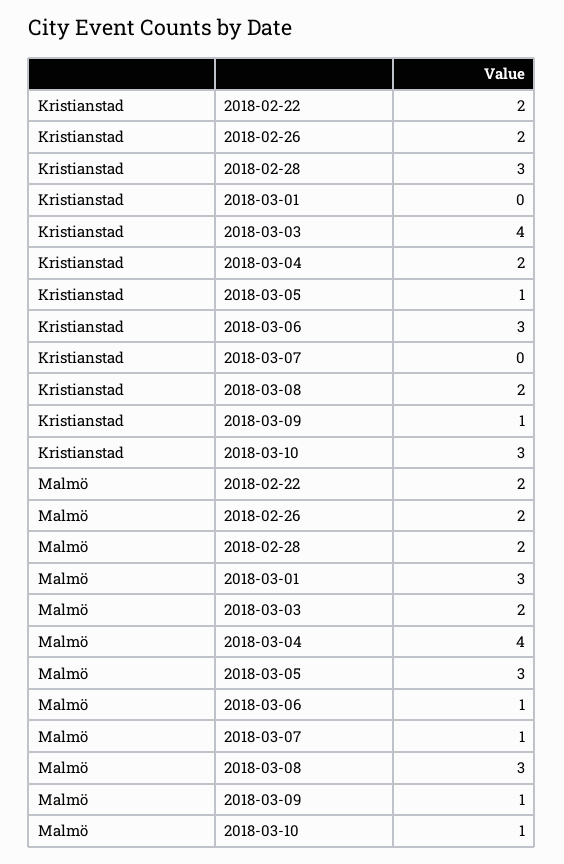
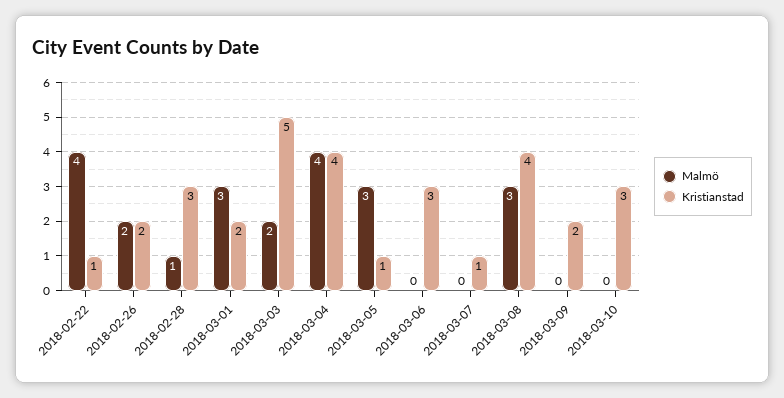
  {
    "Kristianstad": {
-     "2018-02-22": 2,
+     "2018-02-22": 1,
      "2018-02-26": 2,
      "2018-02-28": 3,
-     "2018-03-01": 0,
+     "2018-03-01": 2,
-     "2018-03-03": 4,
+     "2018-03-03": 5,
-     "2018-03-04": 2,
+     "2018-03-04": 4,
      "2018-03-05": 1,
      "2018-03-06": 3,
-     "2018-03-07": 0,
+     "2018-03-07": 1,
-     "2018-03-08": 2,
+     "2018-03-08": 4,
-     "2018-03-09": 1,
+     "2018-03-09": 2,
      "2018-03-10": 3
    },
    "Malmö": {
-     "2018-02-22": 2,
+     "2018-02-22": 4,
      "2018-02-26": 2,
-     "2018-02-28": 2,
+     "2018-02-28": 1,
      "2018-03-01": 3,
      "2018-03-03": 2,
      "2018-03-04": 4,
      "2018-03-05": 3,
-     "2018-03-06": 1,
+     "2018-03-06": 0,
-     "2018-03-07": 1,
+     "2018-03-07": 0,
      "2018-03-08": 3,
-     "2018-03-09": 1,
+     "2018-03-09": 0,
-     "2018-03-10": 1
+     "2018-03-10": 0
    }
  }

